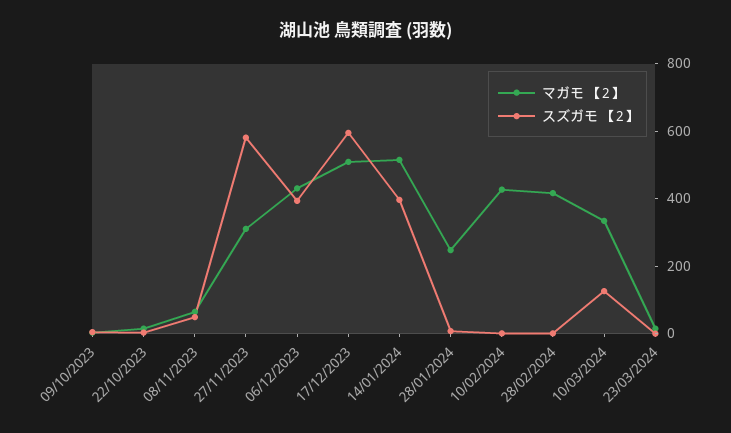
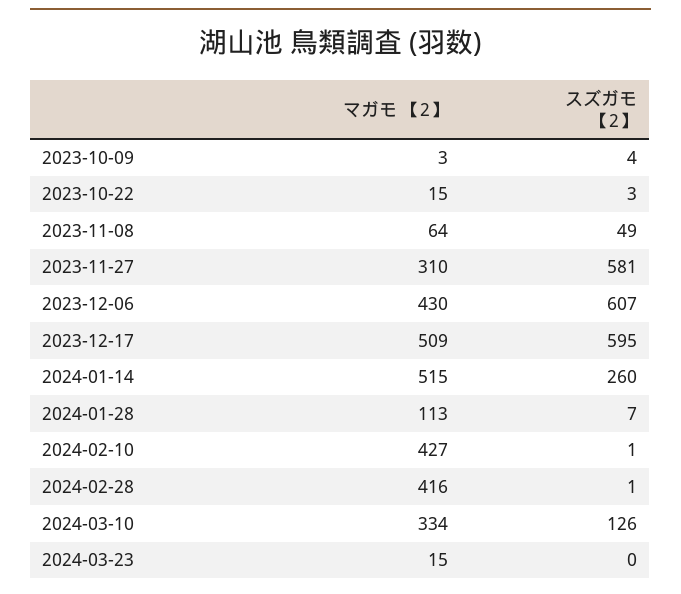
  {
    "マガモ 【2】": {
      "09/10/2023": 3,
      "22/10/2023": 15,
      "08/11/2023": 64,
      "27/11/2023": 310,
      "06/12/2023": 430,
      "17/12/2023": 509,
      "14/01/2024": 515,
-     "28/01/2024": 250,
+     "28/01/2024": 113,
      "10/02/2024": 427,
      "28/02/2024": 416,
      "10/03/2024": 334,
      "23/03/2024": 15
    },
    "スズガモ 【2】": {
      "09/10/2023": 4,
      "22/10/2023": 3,
      "08/11/2023": 49,
      "27/11/2023": 581,
-     "06/12/2023": 400,
+     "06/12/2023": 607,
      "17/12/2023": 595,
-     "14/01/2024": 400,
+     "14/01/2024": 260,
      "28/01/2024": 7,
      "10/02/2024": 1,
      "28/02/2024": 1,
      "10/03/2024": 126,
      "23/03/2024": 0
    }
  }

